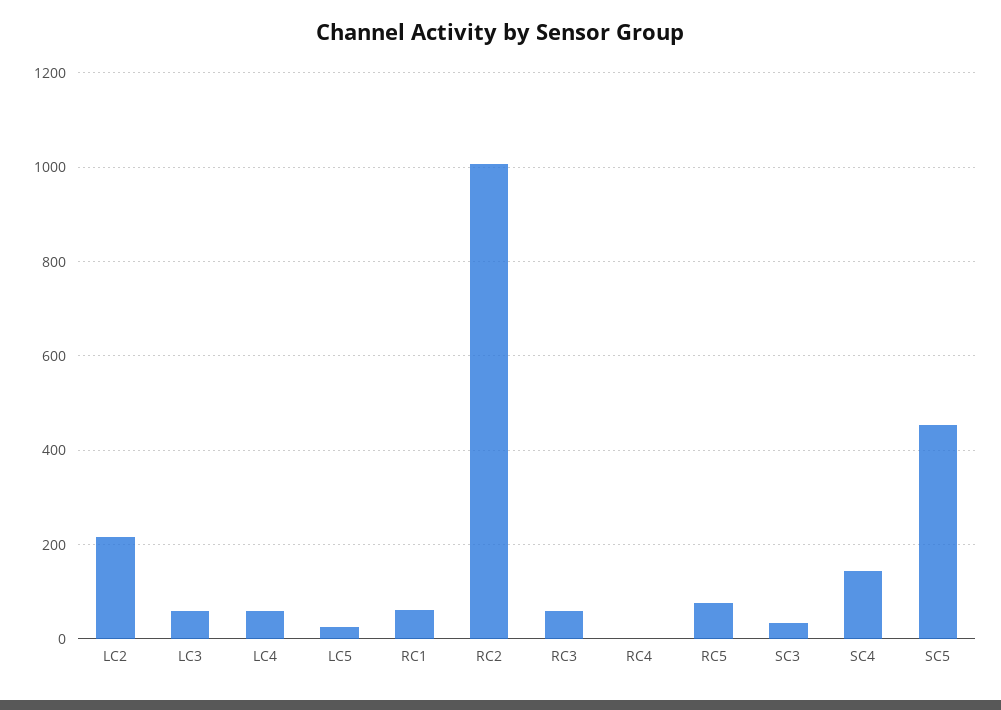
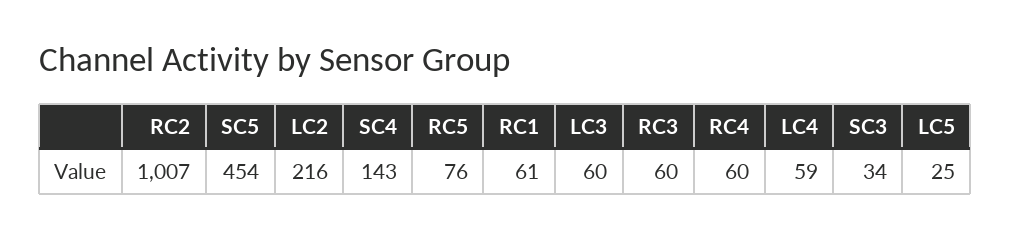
  {
    "LC2": 216,
    "LC3": 60,
    "LC4": 59,
    "LC5": 25,
    "RC1": 61,
    "RC2": 1007,
    "RC3": 60,
-   "RC4": 0,
+   "RC4": 60,
    "RC5": 76,
    "SC3": 34,
    "SC4": 143,
    "SC5": 454
  }

